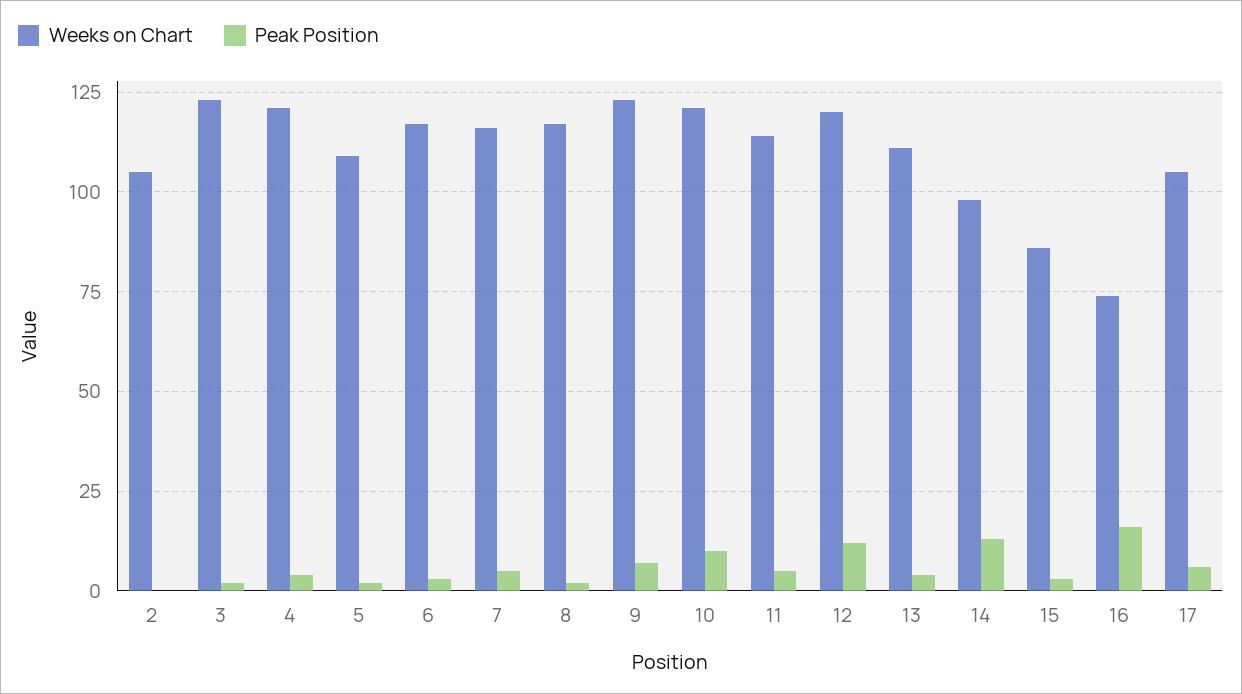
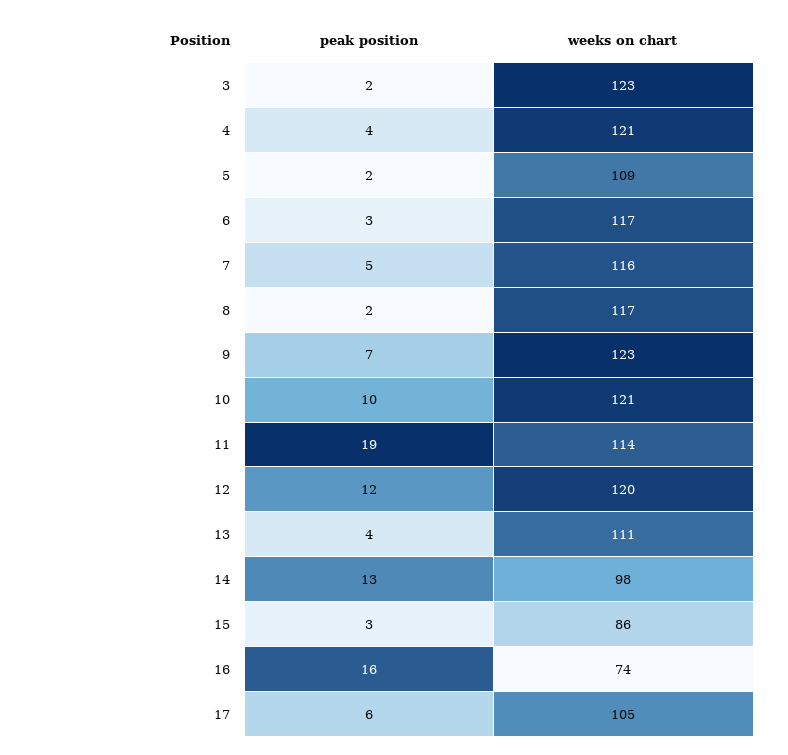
  {
    "Weeks on Chart": {
-     "2": 105,
      "3": 123,
      "4": 121,
      "5": 109,
      "6": 117,
      "7": 116,
      "8": 117,
      "9": 123,
      "10": 121,
      "11": 114,
      "12": 120,
      "13": 111,
      "14": 98,
      "15": 86,
      "16": 74,
      "17": 105
    },
    "Peak Position": {
-     "2": 0,
      "3": 2,
      "4": 4,
      "5": 2,
      "6": 3,
      "7": 5,
      "8": 2,
      "9": 7,
      "10": 10,
-     "11": 5,
+     "11": 19,
      "12": 12,
      "13": 4,
      "14": 13,
      "15": 3,
      "16": 16,
      "17": 6
    }
  }

